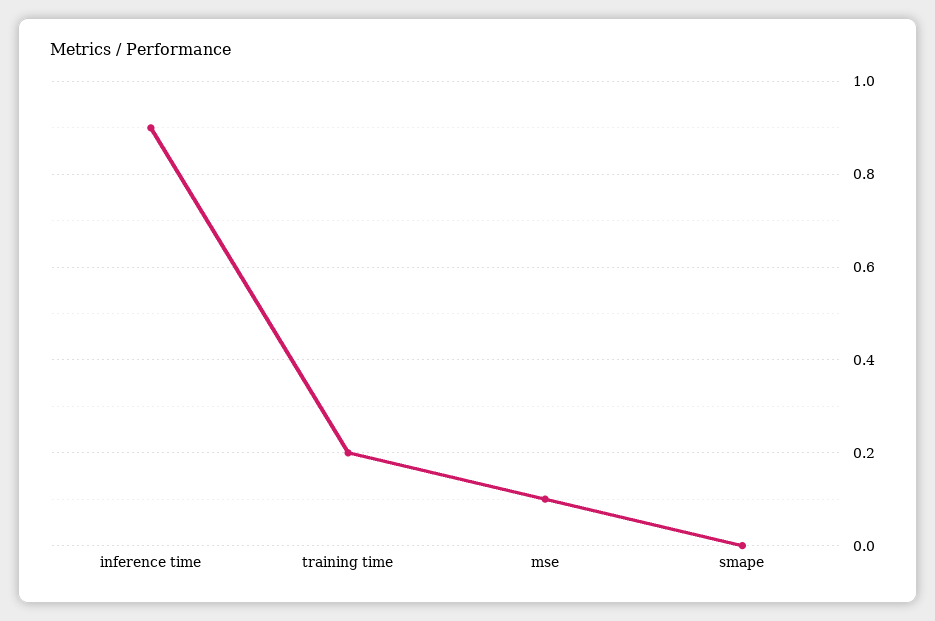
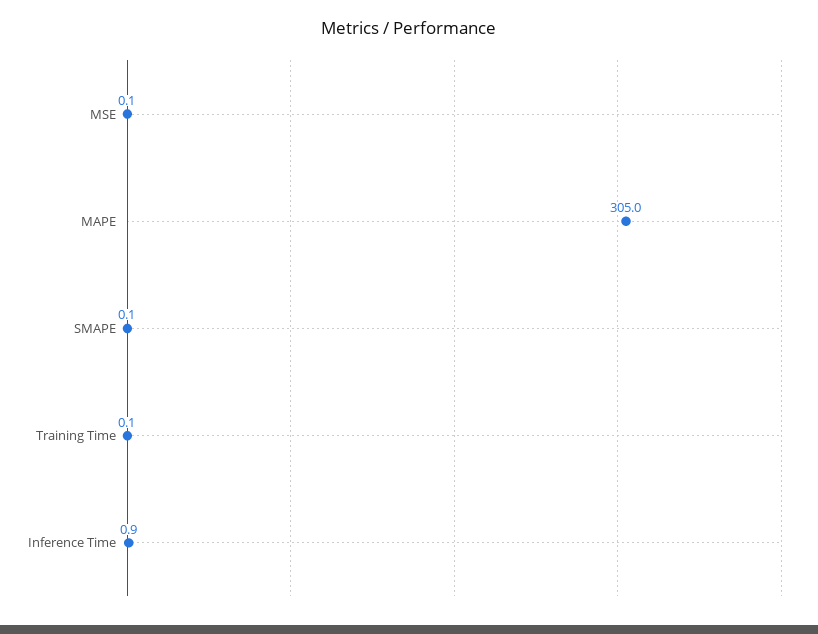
  {
    "inference time": 0.9,
-   "training time": 0.2,
+   "training time": 0.1,
    "mse": 0.1,
-   "smape": 0
+   "smape": 0.1,
+   "MAPE": 305
  }

